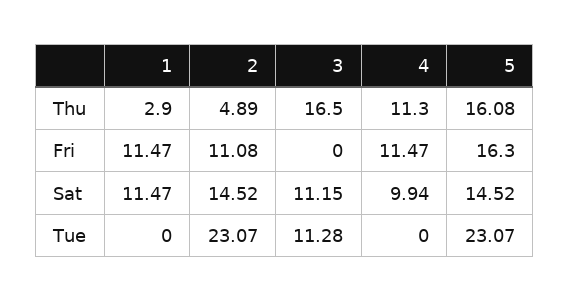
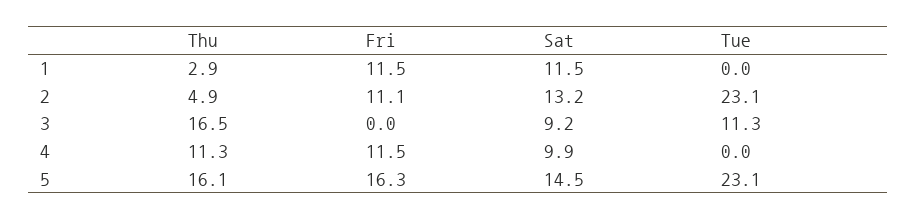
  {
    "1": {
      "Thu": 2.9,
      "Fri": 11.47,
      "Sat": 11.47,
      "Tue": 0
    },
    "2": {
      "Thu": 4.89,
      "Fri": 11.08,
-     "Sat": 14.52,
+     "Sat": 13.2,
      "Tue": 23.07
    },
    "3": {
      "Thu": 16.5,
      "Fri": 0,
-     "Sat": 11.15,
+     "Sat": 9.2,
      "Tue": 11.28
    },
    "4": {
      "Thu": 11.3,
      "Fri": 11.47,
      "Sat": 9.94,
      "Tue": 0
    },
    "5": {
      "Thu": 16.08,
      "Fri": 16.3,
      "Sat": 14.52,
      "Tue": 23.07
    }
  }

